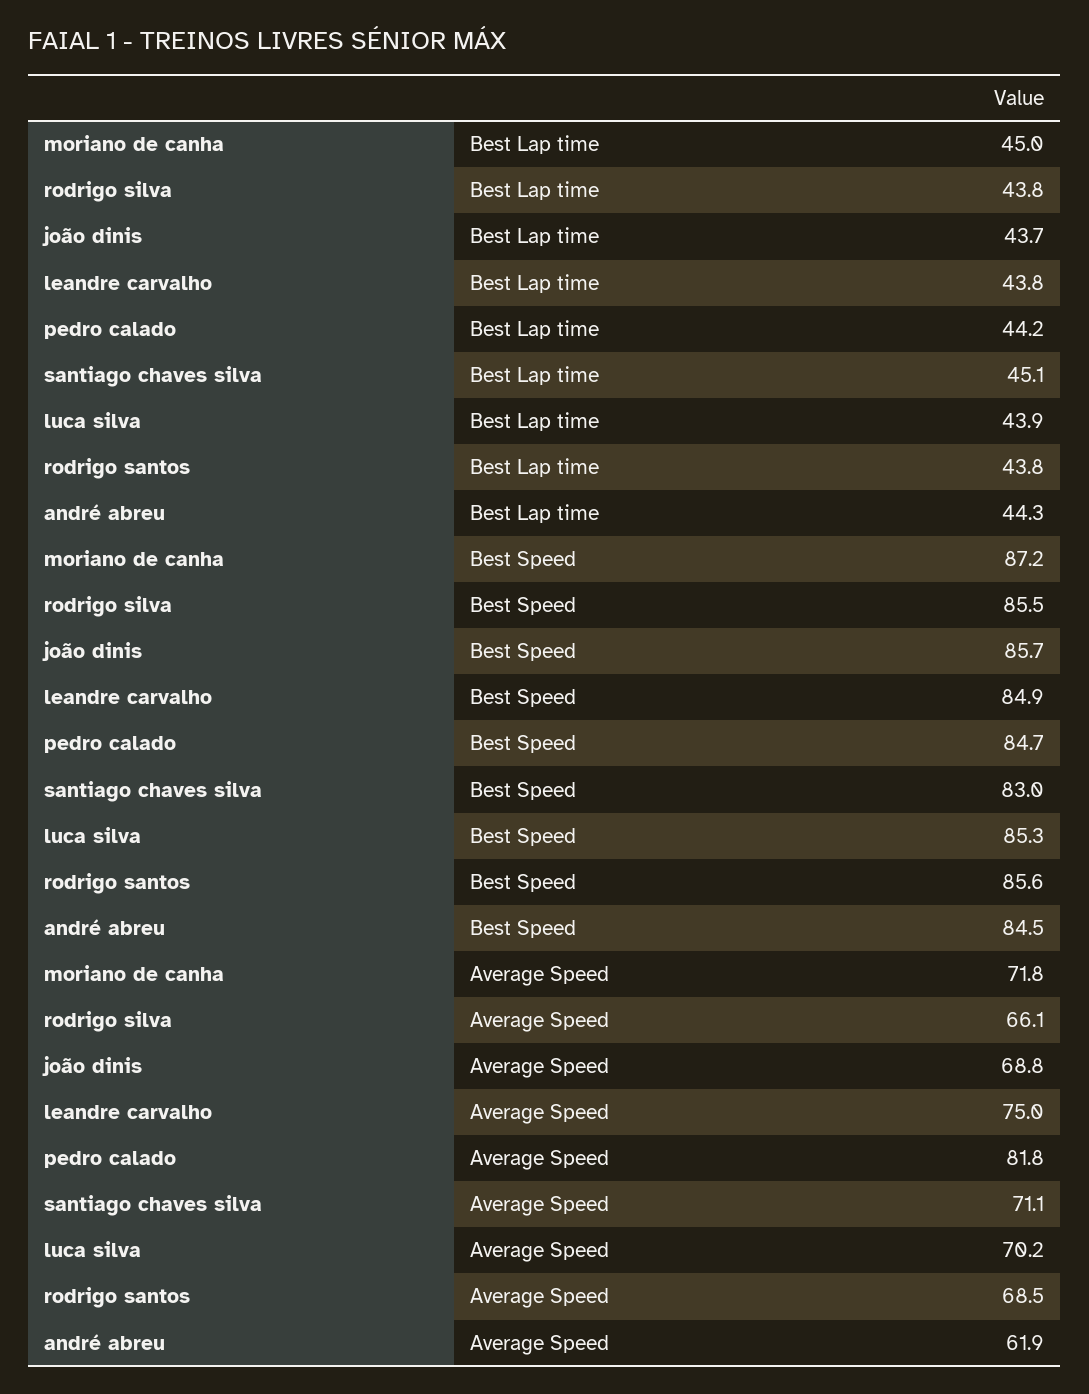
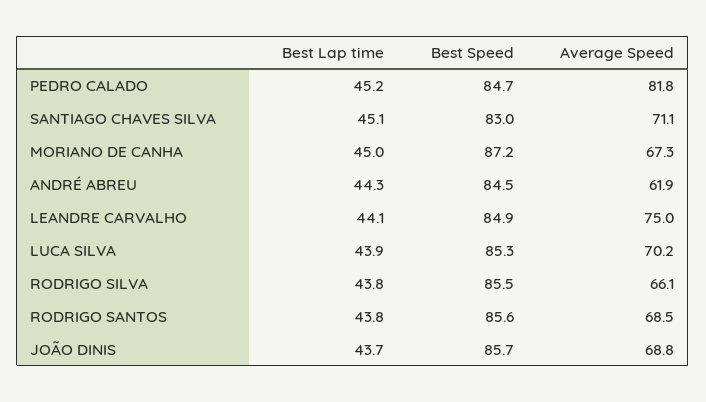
  {
    "moriano de canha": {
      "Best Lap time": 45,
      "Best Speed": 87.2,
-     "Average Speed": 71.8
+     "Average Speed": 67.3
    },
    "rodrigo silva": {
      "Best Lap time": 43.8,
      "Best Speed": 85.5,
      "Average Speed": 66.1
    },
    "joão dinis": {
      "Best Lap time": 43.7,
      "Best Speed": 85.7,
      "Average Speed": 68.8
    },
    "leandre carvalho": {
-     "Best Lap time": 43.8,
+     "Best Lap time": 44.1,
      "Best Speed": 84.9,
      "Average Speed": 75
    },
    "pedro calado": {
-     "Best Lap time": 44.2,
+     "Best Lap time": 45.2,
      "Best Speed": 84.7,
      "Average Speed": 81.8
    },
    "santiago chaves silva": {
      "Best Lap time": 45.1,
      "Best Speed": 83,
      "Average Speed": 71.1
    },
    "luca silva": {
      "Best Lap time": 43.9,
      "Best Speed": 85.3,
      "Average Speed": 70.2
    },
    "rodrigo santos": {
      "Best Lap time": 43.8,
      "Best Speed": 85.6,
      "Average Speed": 68.5
    },
    "andré abreu": {
      "Best Lap time": 44.3,
      "Best Speed": 84.5,
      "Average Speed": 61.9
    }
  }

